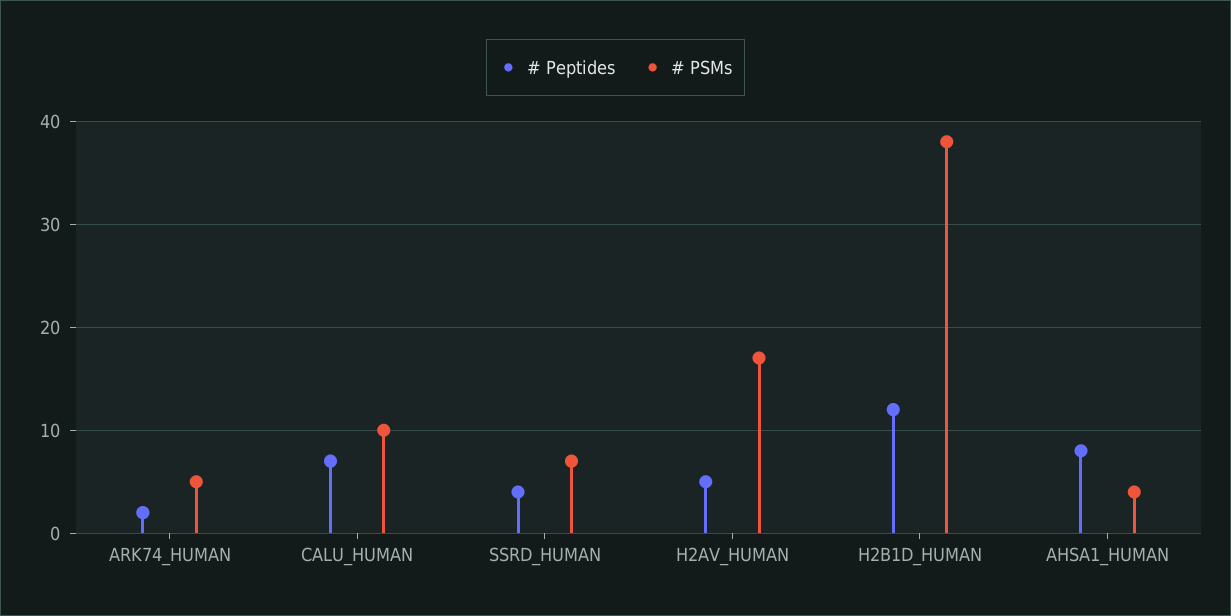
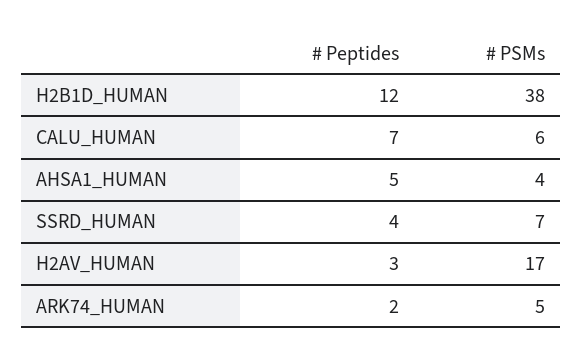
  {
    "# Peptides": {
      "ARK74_HUMAN": 2,
      "CALU_HUMAN": 7,
      "SSRD_HUMAN": 4,
-     "H2AV_HUMAN": 5,
+     "H2AV_HUMAN": 3,
      "H2B1D_HUMAN": 12,
-     "AHSA1_HUMAN": 8
+     "AHSA1_HUMAN": 5
    },
    "# PSMs": {
      "ARK74_HUMAN": 5,
-     "CALU_HUMAN": 10,
+     "CALU_HUMAN": 6,
      "SSRD_HUMAN": 7,
      "H2AV_HUMAN": 17,
      "H2B1D_HUMAN": 38,
      "AHSA1_HUMAN": 4
    }
  }

